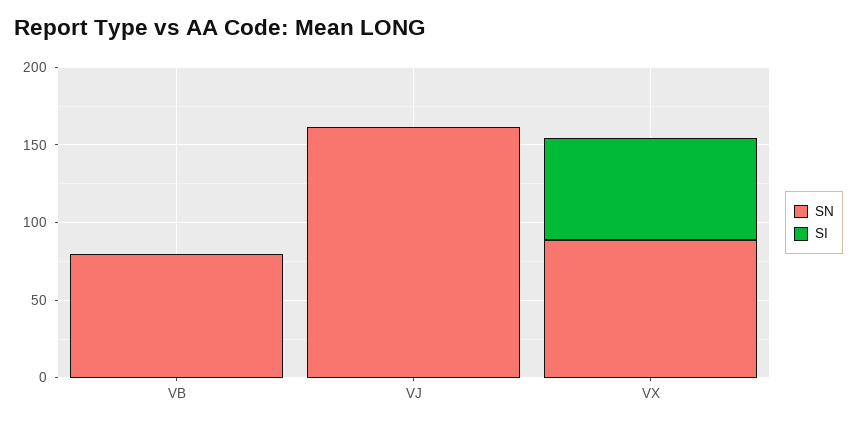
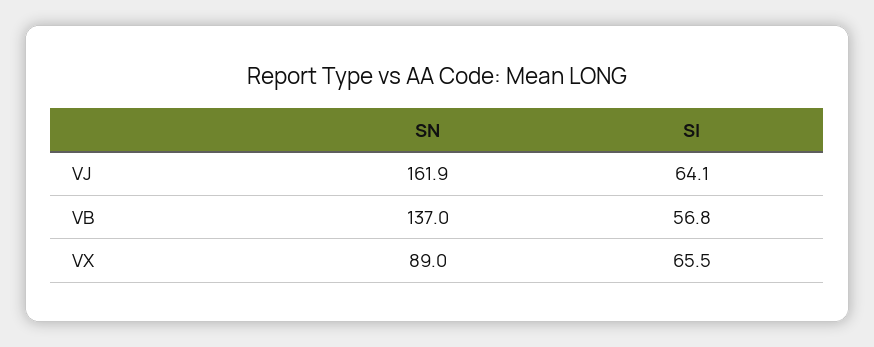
  {
    "SN": {
-     "VB": 80,
+     "VB": 137,
      "VJ": 161.9,
      "VX": 89
    },
    "SI": {
-     "VB": 0,
+     "VB": 56.8,
-     "VJ": 0,
+     "VJ": 64.1,
      "VX": 65.5
    }
  }

